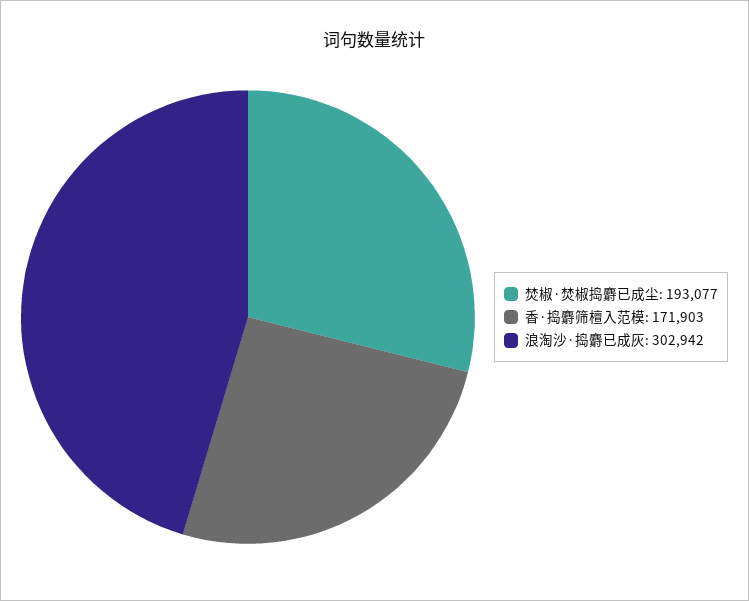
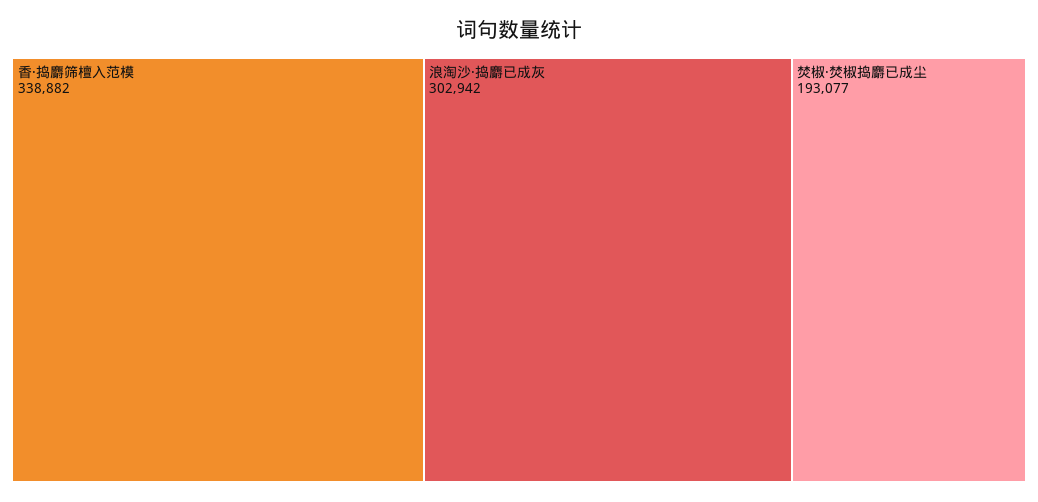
  {
    "焚椒·焚椒捣麝已成尘": 193077,
-   "香·捣麝筛檀入范模": 171903,
+   "香·捣麝筛檀入范模": 338882,
    "浪淘沙·捣麝已成灰": 302942
  }

